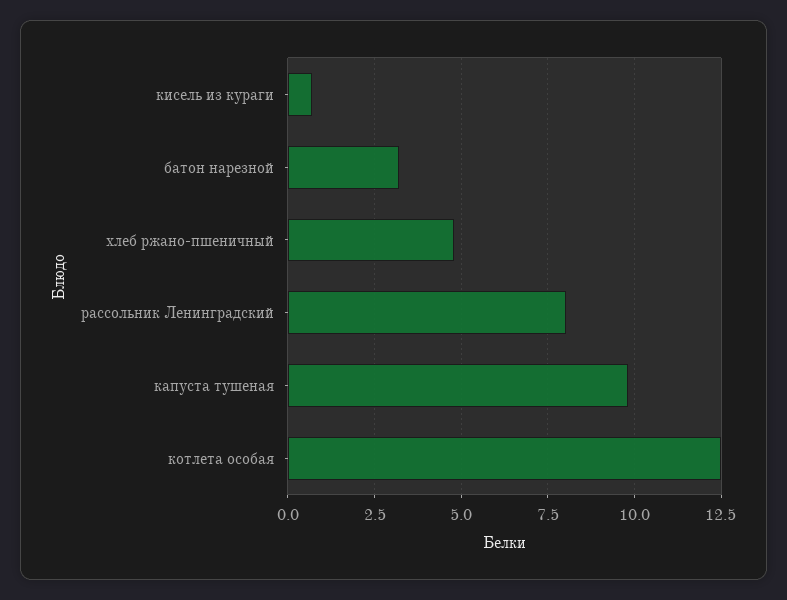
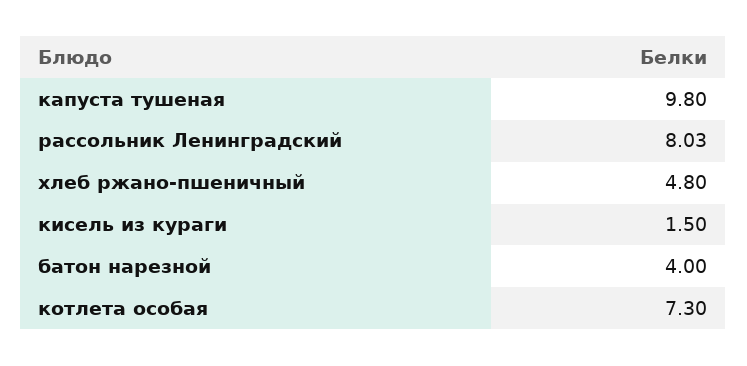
  {
-   "кисель из кураги": 0.75,
+   "кисель из кураги": 1.5,
-   "батон нарезной": 3.25,
+   "батон нарезной": 4,
    "хлеб ржано-пшеничный": 4.8,
    "рассольник Ленинградский": 8.03,
    "капуста тушеная": 9.8,
-   "котлета особая": 12.5
+   "котлета особая": 7.3
  }

